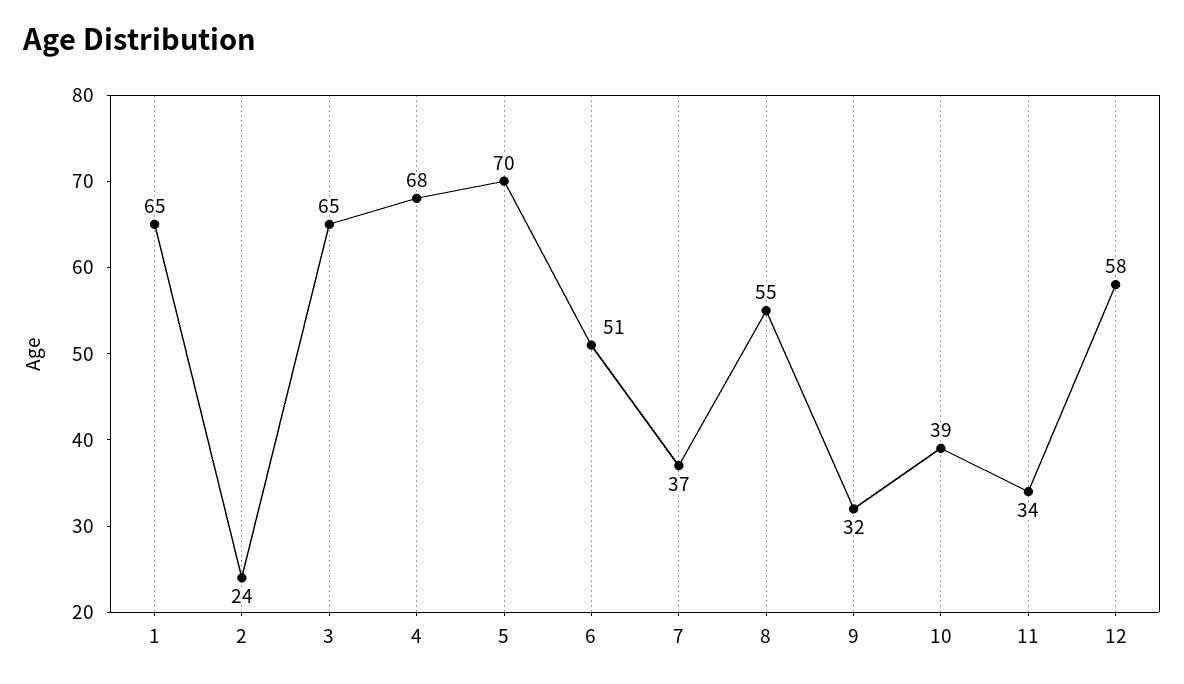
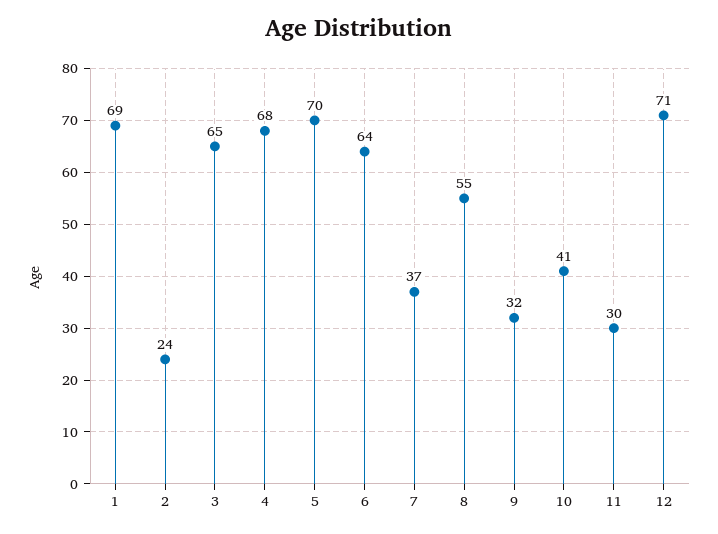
  {
-   "1": 65,
+   "1": 69,
    "2": 24,
    "3": 65,
    "4": 68,
    "5": 70,
-   "6": 51,
+   "6": 64,
    "7": 37,
    "8": 55,
    "9": 32,
-   "10": 39,
+   "10": 41,
-   "11": 34,
+   "11": 30,
-   "12": 58
+   "12": 71
  }

